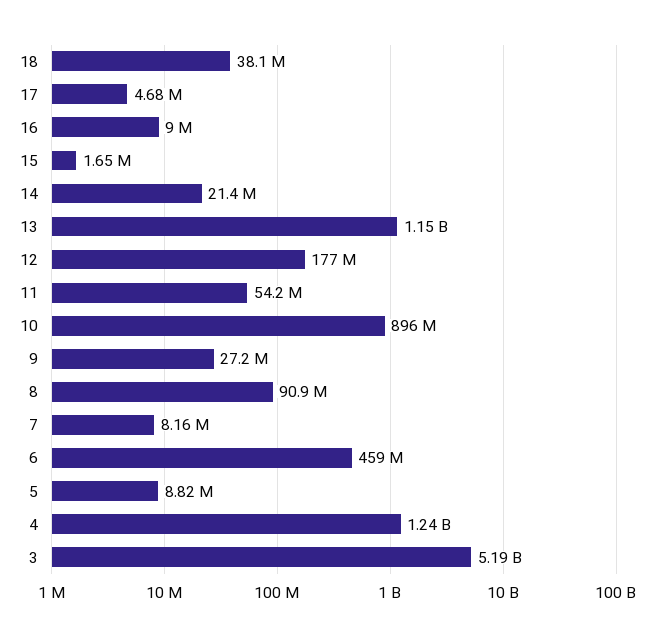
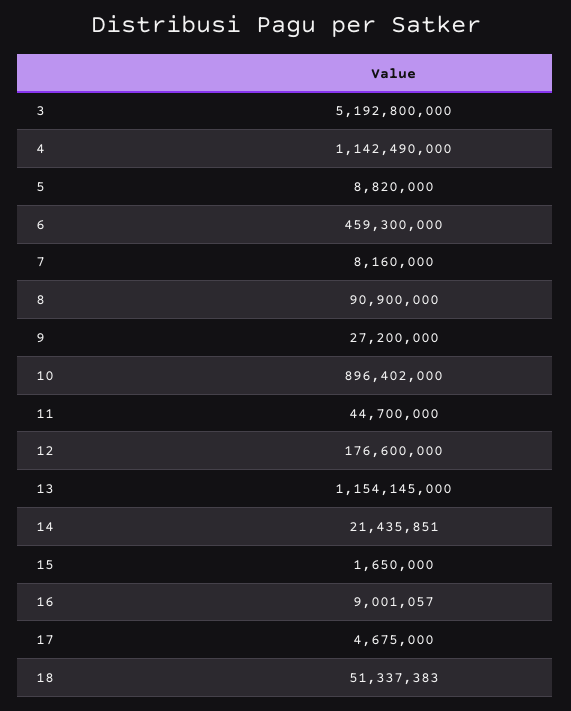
  {
-   "18": 38100000,
+   "18": 51337383,
    "17": 4675000,
    "16": 9001057,
    "15": 1650000,
    "14": 21435851,
    "13": 1154145000,
    "12": 176600000,
-   "11": 54200000,
+   "11": 44700000,
    "10": 896402000,
    "9": 27200000,
    "8": 90900000,
    "7": 8160000,
    "6": 459300000,
    "5": 8820000,
-   "4": 1240000000,
+   "4": 1142490000,
    "3": 5192800000
  }

